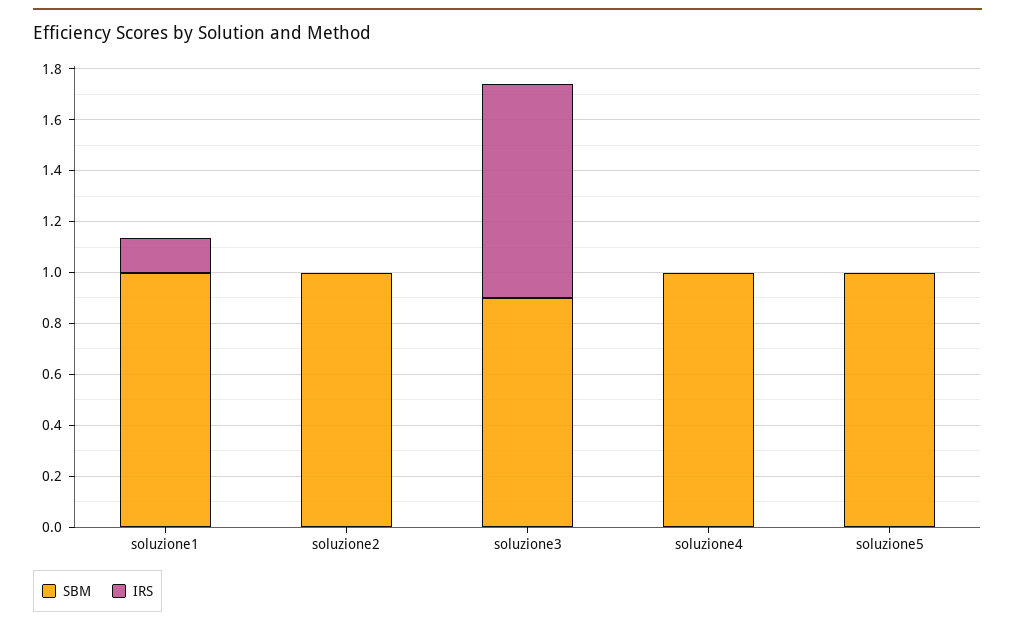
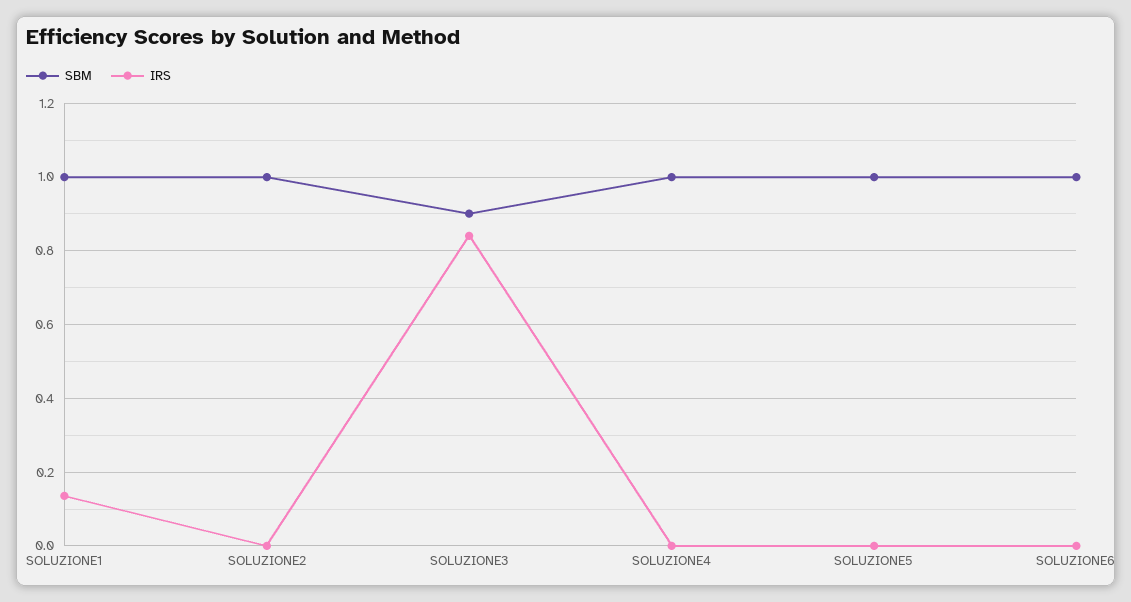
  {
    "SBM": {
      "soluzione1": 1,
      "soluzione2": 1,
      "soluzione3": 0.9,
      "soluzione4": 1,
-     "soluzione5": 1
+     "soluzione5": 1,
+     "SOLUZIONE6": 1
    },
    "IRS": {
      "soluzione1": 0.14,
      "soluzione2": 0,
      "soluzione3": 0.84,
      "soluzione4": 0,
-     "soluzione5": 0
+     "soluzione5": 0,
+     "SOLUZIONE6": 0
    }
  }

